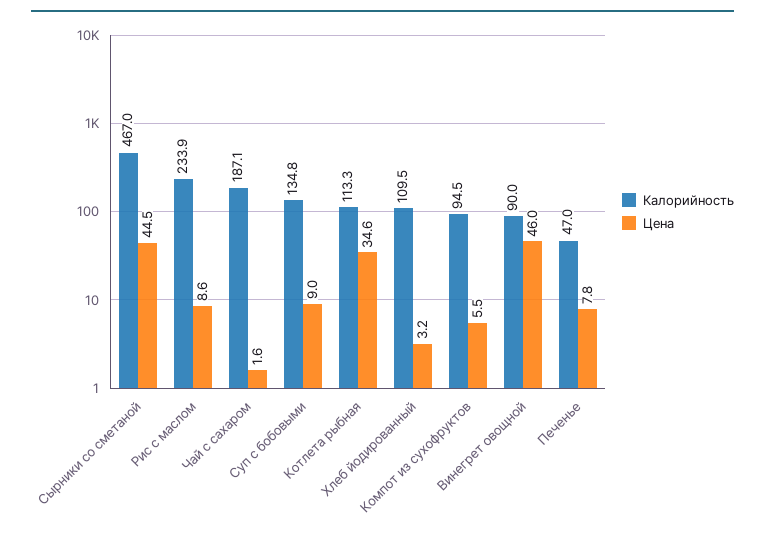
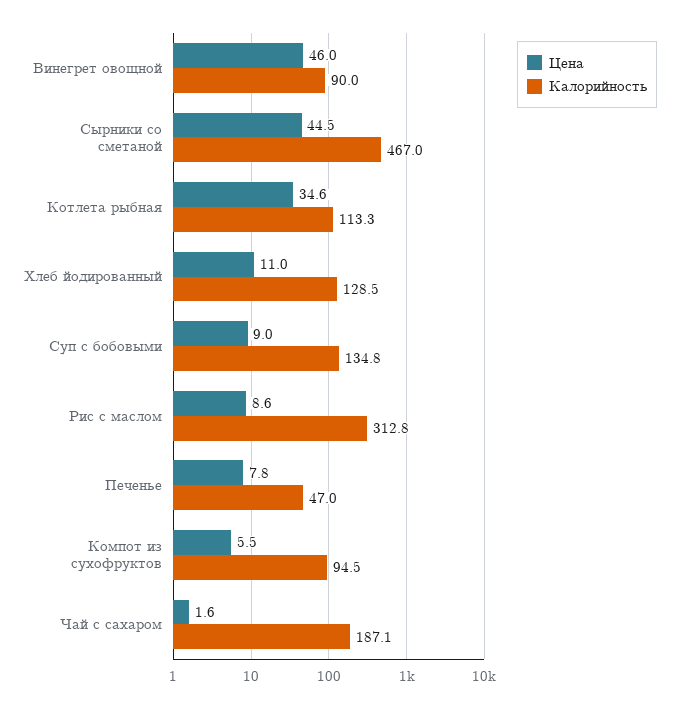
  {
    "Калорийность": {
      "Сырники со сметаной": 467,
-     "Рис с маслом": 233.9,
+     "Рис с маслом": 312.8,
      "Чай с сахаром": 187.1,
      "Суп с бобовыми": 134.8,
      "Котлета рыбная": 113.3,
-     "Хлеб йодированный": 109.5,
+     "Хлеб йодированный": 128.5,
      "Компот из сухофруктов": 94.5,
      "Винегрет овощной": 90,
      "Печенье": 47
    },
    "Цена": {
      "Сырники со сметаной": 44.5,
      "Рис с маслом": 8.6,
      "Чай с сахаром": 1.6,
      "Суп с бобовыми": 9,
      "Котлета рыбная": 34.6,
-     "Хлеб йодированный": 3.2,
+     "Хлеб йодированный": 11,
      "Компот из сухофруктов": 5.5,
      "Винегрет овощной": 46,
      "Печенье": 7.8
    }
  }

